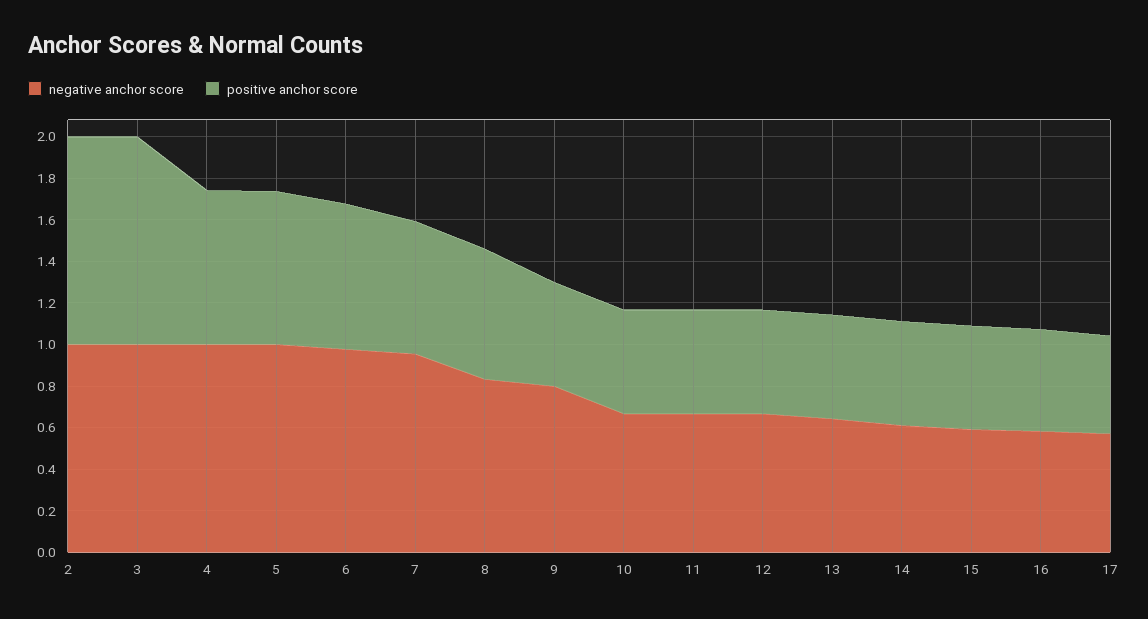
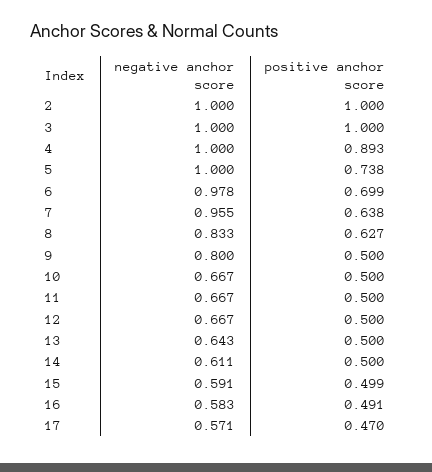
  {
    "negative anchor score": {
      "2": 1,
      "3": 1,
      "4": 1,
      "5": 1,
      "6": 0.978,
      "7": 0.955,
      "8": 0.833,
      "9": 0.8,
      "10": 0.667,
      "11": 0.667,
      "12": 0.667,
      "13": 0.643,
      "14": 0.611,
      "15": 0.591,
      "16": 0.583,
      "17": 0.571
    },
    "positive anchor score": {
      "2": 1,
      "3": 1,
-     "4": 0.75,
+     "4": 0.893,
      "5": 0.738,
      "6": 0.699,
      "7": 0.638,
      "8": 0.627,
      "9": 0.5,
      "10": 0.5,
      "11": 0.5,
      "12": 0.5,
      "13": 0.5,
      "14": 0.5,
      "15": 0.499,
      "16": 0.491,
      "17": 0.47
    }
  }

